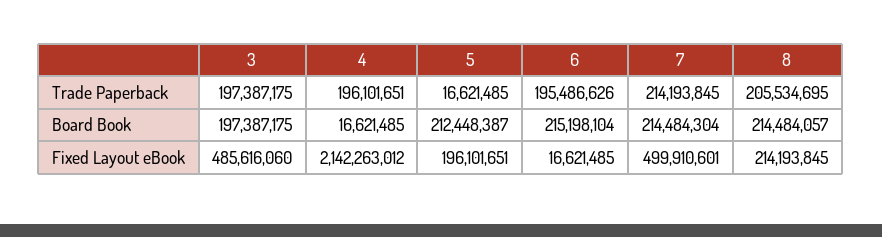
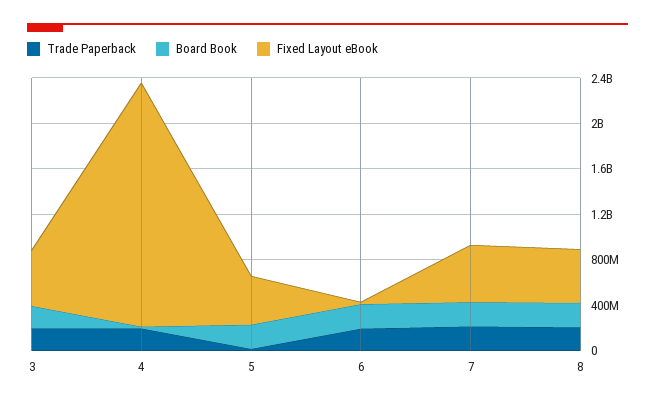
  {
    "Trade Paperback": {
      "3": 197387175,
      "4": 196101651,
      "5": 16621485,
      "6": 195486626,
      "7": 214193845,
      "8": 205534695
    },
    "Board Book": {
      "3": 197387175,
      "4": 16621485,
      "5": 212448387,
      "6": 215198104,
      "7": 214484304,
      "8": 214484057
    },
    "Fixed Layout eBook": {
      "3": 485616060,
      "4": 2142263012,
-     "5": 196101651,
+     "5": 400000000,
      "6": 16621485,
      "7": 499910601,
-     "8": 214193845
+     "8": 500000000
    }
  }

